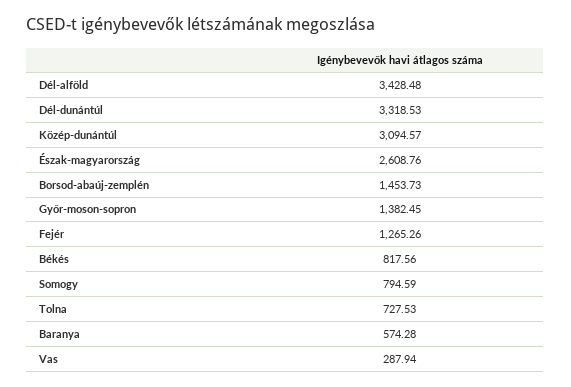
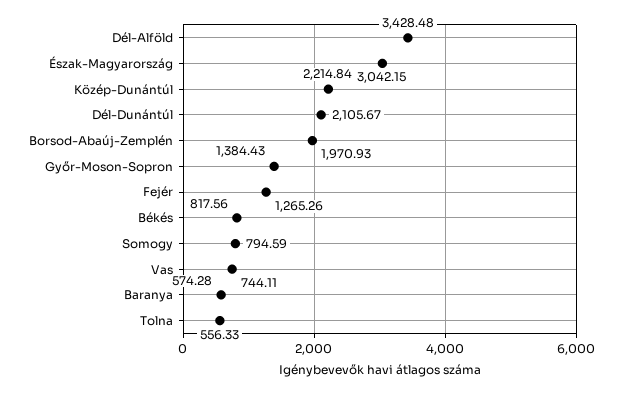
  {
    "Dél-alföld": 3428.48,
-   "Dél-dunántúl": 3318.53,
+   "Dél-dunántúl": 2105.67,
-   "Közép-dunántúl": 3094.57,
+   "Közép-dunántúl": 2214.84,
-   "Észak-magyarország": 2608.76,
+   "Észak-magyarország": 3042.15,
-   "Borsod-abaúj-zemplén": 1453.73,
+   "Borsod-abaúj-zemplén": 1970.93,
-   "Győr-moson-sopron": 1382.45,
+   "Győr-moson-sopron": 1384.43,
    "Fejér": 1265.26,
    "Békés": 817.56,
    "Somogy": 794.59,
-   "Tolna": 727.53,
+   "Tolna": 556.33,
    "Baranya": 574.28,
-   "Vas": 287.94
+   "Vas": 744.11
  }

